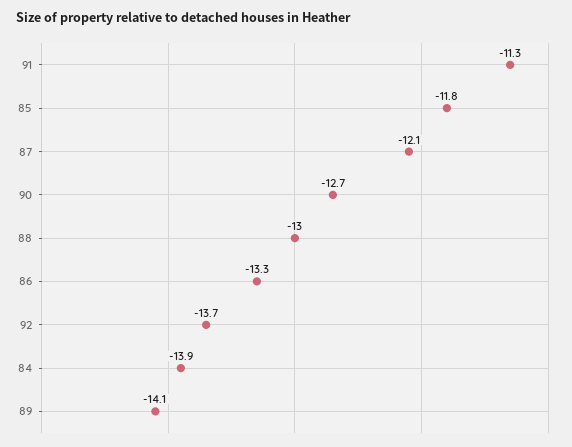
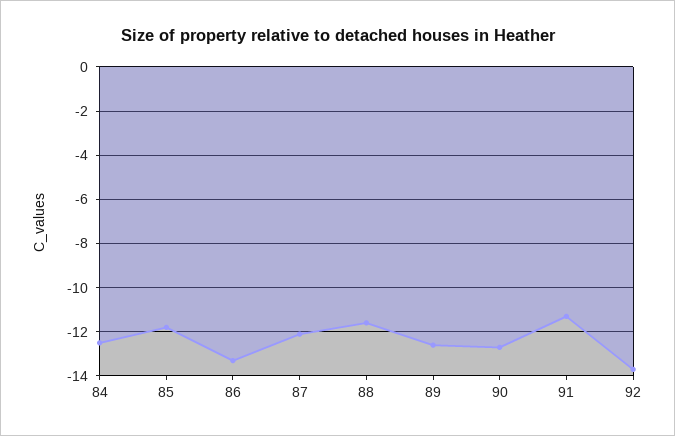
  {
    "91": -11.3,
    "85": -11.8,
    "87": -12.1,
    "90": -12.7,
-   "88": -13,
+   "88": -11.5,
    "86": -13.3,
    "92": -13.7,
-   "84": -13.9,
+   "84": -12.5,
-   "89": -14.1
+   "89": -12.5
  }

